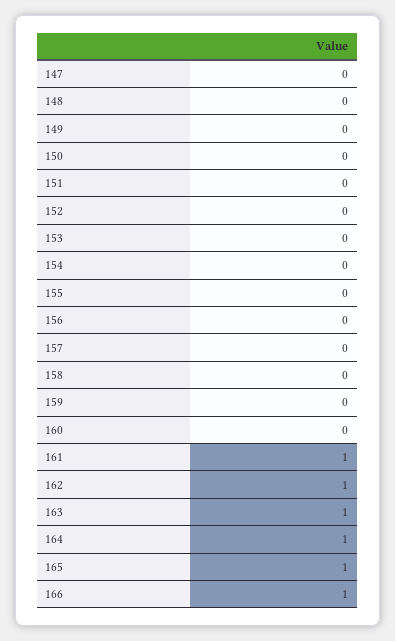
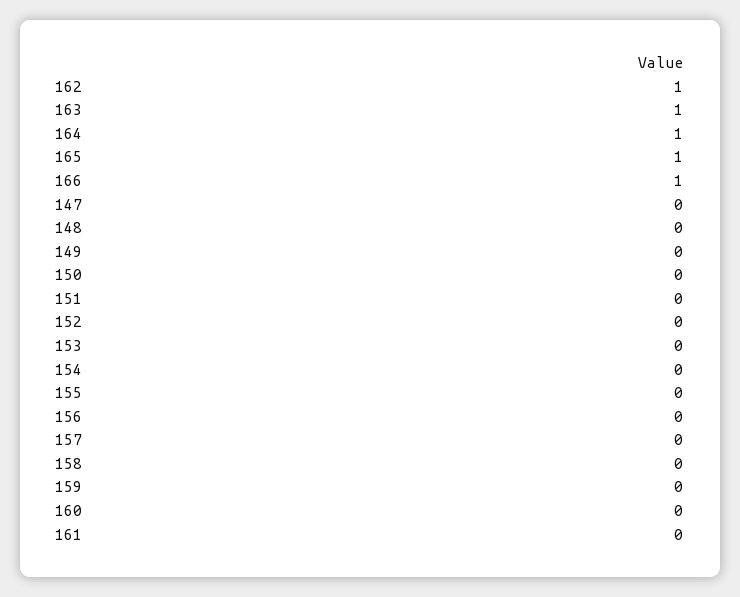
  {
    "147": 0,
    "148": 0,
    "149": 0,
    "150": 0,
    "151": 0,
    "152": 0,
    "153": 0,
    "154": 0,
    "155": 0,
    "156": 0,
    "157": 0,
    "158": 0,
    "159": 0,
    "160": 0,
-   "161": 1,
+   "161": 0,
    "162": 1,
    "163": 1,
    "164": 1,
    "165": 1,
    "166": 1
  }

